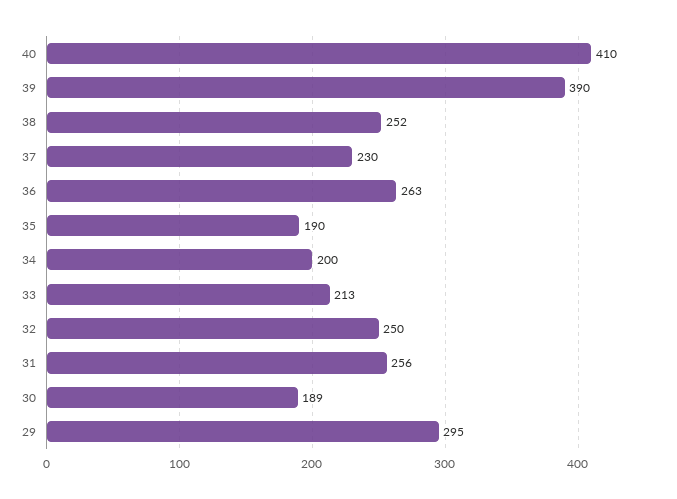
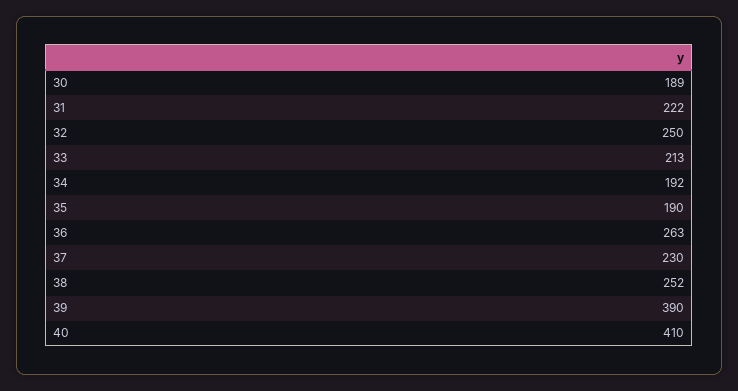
  {
    "40": 410,
    "39": 390,
    "38": 252,
    "37": 230,
    "36": 263,
    "35": 190,
-   "34": 200,
+   "34": 192,
    "33": 213,
    "32": 250,
-   "31": 256,
+   "31": 222,
-   "30": 189,
+   "30": 189
-   "29": 295
  }

